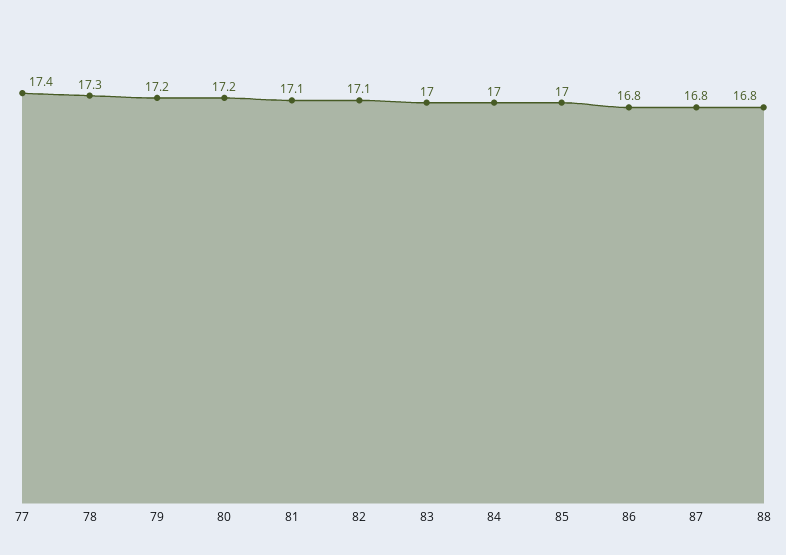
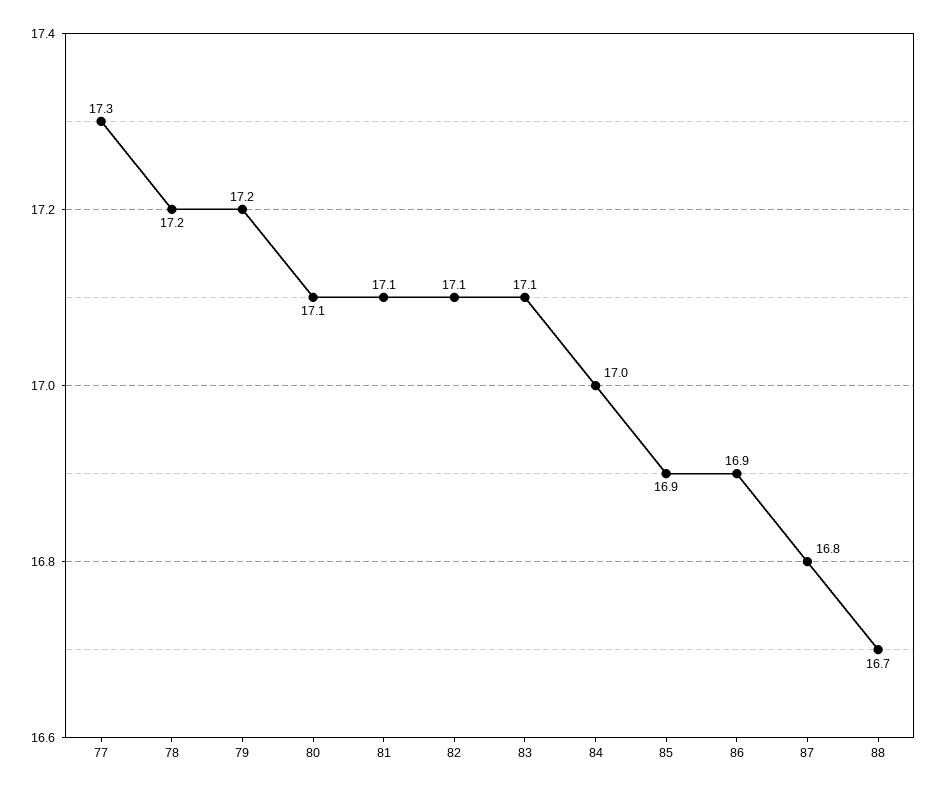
  {
-   "77": 17.4,
+   "77": 17.3,
-   "78": 17.3,
+   "78": 17.2,
    "79": 17.2,
-   "80": 17.2,
+   "80": 17.1,
    "81": 17.1,
    "82": 17.1,
-   "83": 17,
+   "83": 17.1,
    "84": 17,
-   "85": 17,
+   "85": 16.9,
-   "86": 16.8,
+   "86": 16.9,
    "87": 16.8,
-   "88": 16.8
+   "88": 16.7
  }

